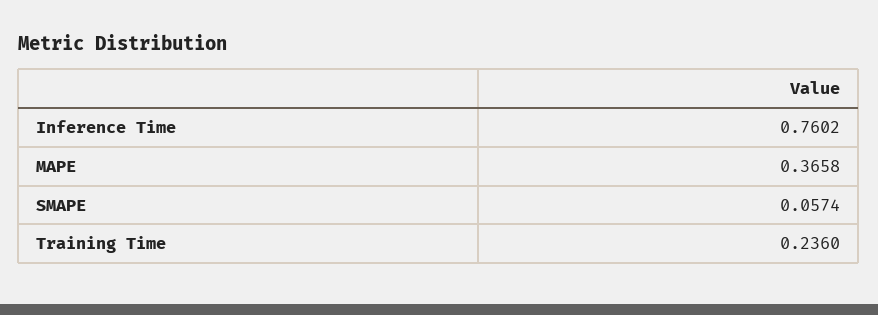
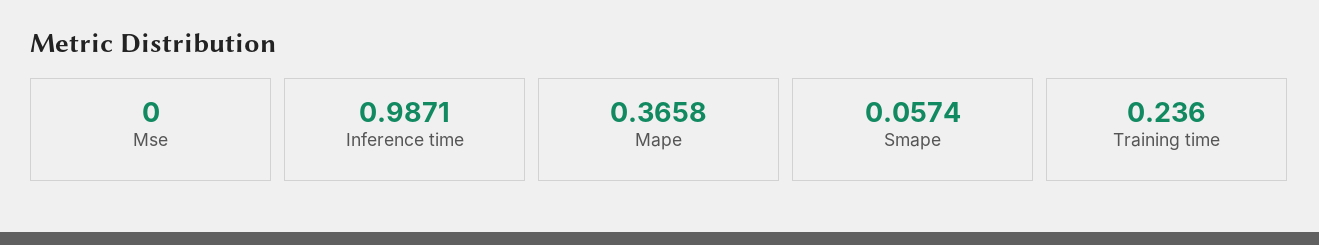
  {
-   "Inference Time": 0.7602,
+   "Inference Time": 0.9871,
    "MAPE": 0.3658,
    "SMAPE": 0.0574,
-   "Training Time": 0.236
+   "Training Time": 0.236,
+   "Mse": 0
  }

